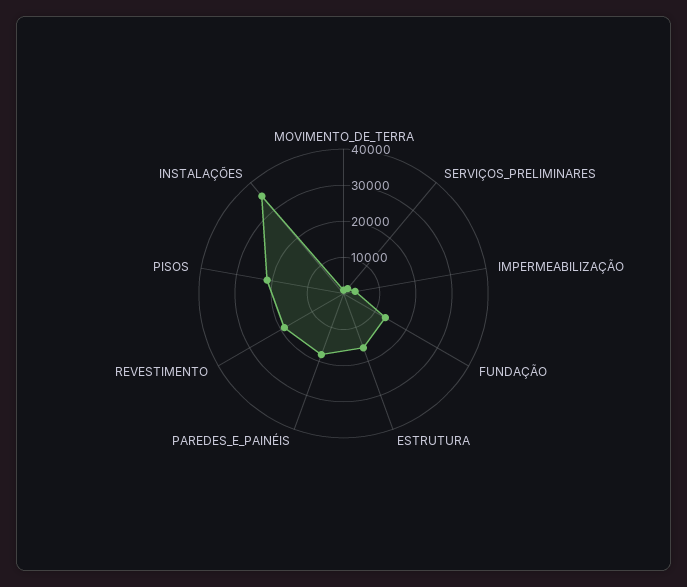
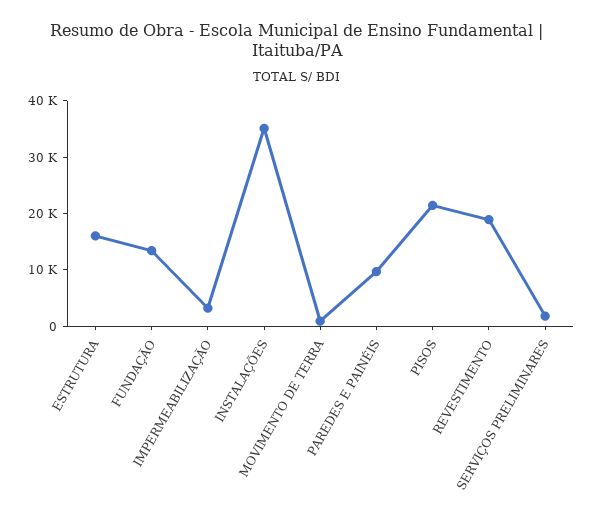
  {
    "MOVIMENTO_DE_TERRA": 0,
    "SERVIÇOS_PRELIMINARES": 2000,
    "IMPERMEABILIZAÇÃO": 4000,
    "FUNDAÇÃO": 14000,
    "ESTRUTURA": 16000,
-   "PAREDES_E_PAINÉIS": 17500,
+   "PAREDES_E_PAINÉIS": 10000,
    "REVESTIMENTO": 18000,
    "PISOS": 22000,
    "INSTALAÇÕES": 36000
  }

